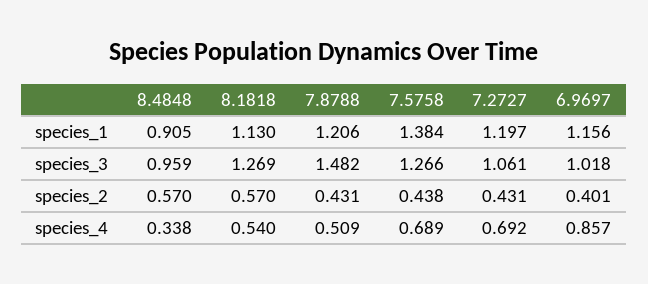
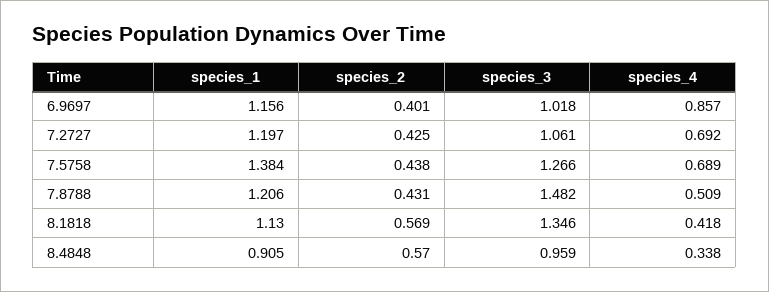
  {
    "8.4848": {
      "species_1": 0.905,
      "species_3": 0.959,
      "species_2": 0.57,
      "species_4": 0.338
    },
    "8.1818": {
      "species_1": 1.13,
-     "species_3": 1.269,
+     "species_3": 1.346,
-     "species_2": 0.57,
+     "species_2": 0.569,
-     "species_4": 0.54
+     "species_4": 0.418
    },
    "7.8788": {
      "species_1": 1.206,
      "species_3": 1.482,
      "species_2": 0.431,
      "species_4": 0.509
    },
    "7.5758": {
      "species_1": 1.384,
      "species_3": 1.266,
      "species_2": 0.438,
      "species_4": 0.689
    },
    "7.2727": {
      "species_1": 1.197,
      "species_3": 1.061,
-     "species_2": 0.431,
+     "species_2": 0.425,
      "species_4": 0.692
    },
    "6.9697": {
      "species_1": 1.156,
      "species_3": 1.018,
      "species_2": 0.401,
      "species_4": 0.857
    }
  }

